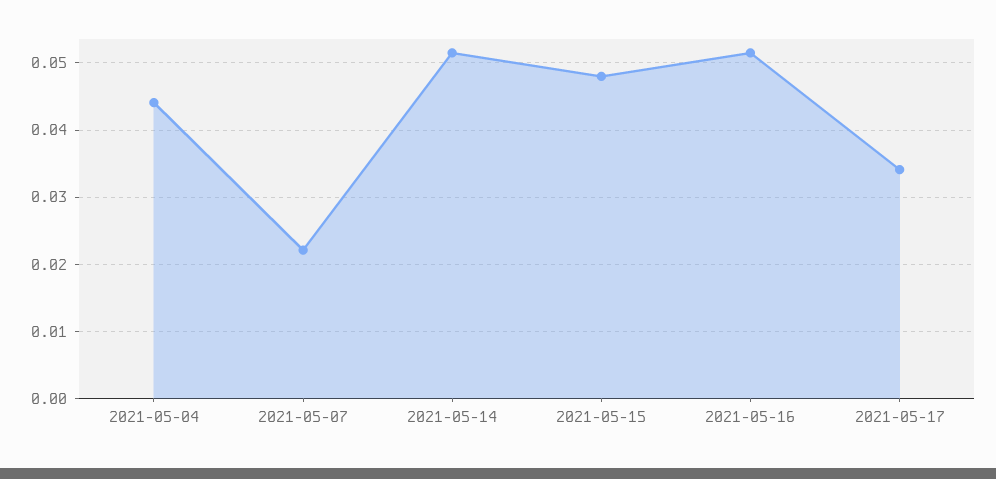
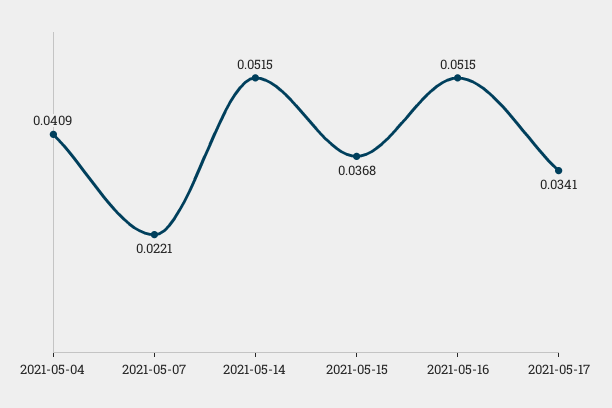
  {
-   "2021-05-04": 0.044,
+   "2021-05-04": 0.0409,
    "2021-05-07": 0.0221,
    "2021-05-14": 0.0515,
-   "2021-05-15": 0.048,
+   "2021-05-15": 0.0368,
    "2021-05-16": 0.0515,
    "2021-05-17": 0.0341
  }

